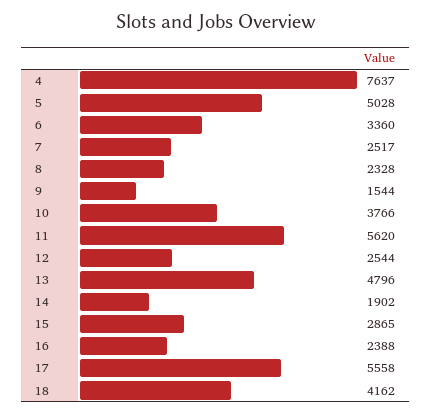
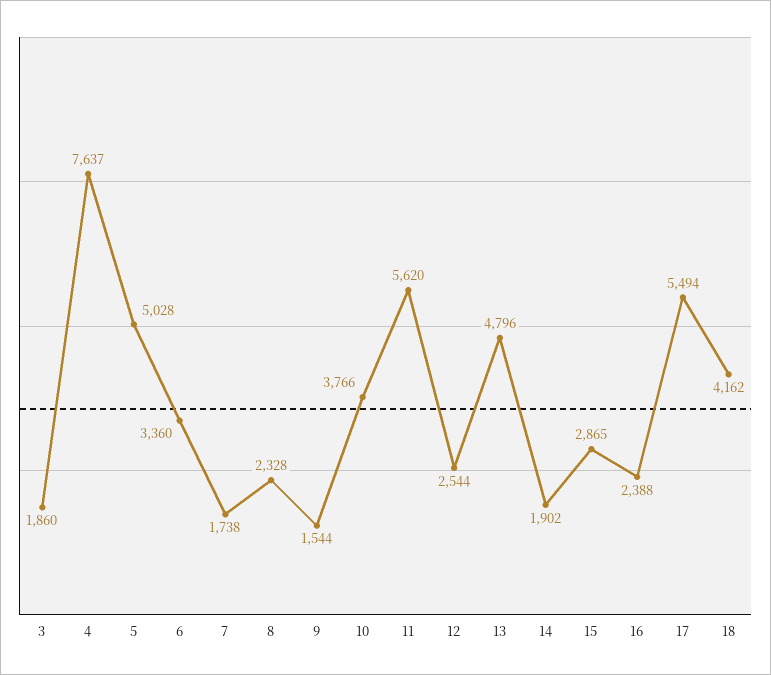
  {
    "4": 7637,
    "5": 5028,
    "6": 3360,
-   "7": 2517,
+   "7": 1738,
    "8": 2328,
    "9": 1544,
    "10": 3766,
    "11": 5620,
    "12": 2544,
    "13": 4796,
    "14": 1902,
    "15": 2865,
    "16": 2388,
-   "17": 5558,
+   "17": 5494,
-   "18": 4162
+   "18": 4162,
+   "3": 1860
  }

